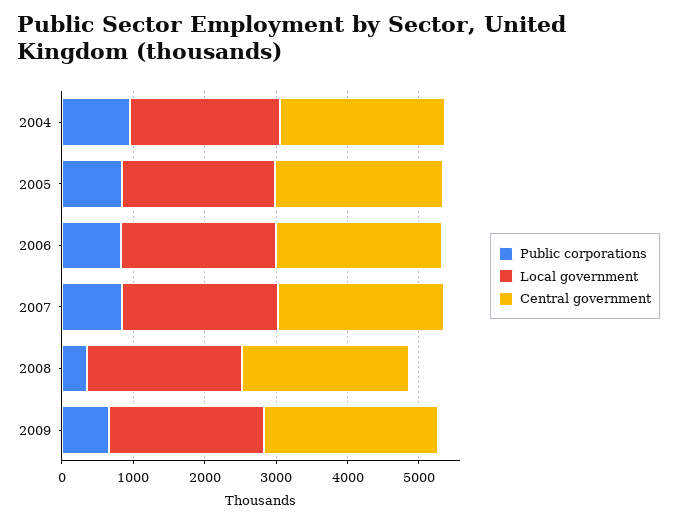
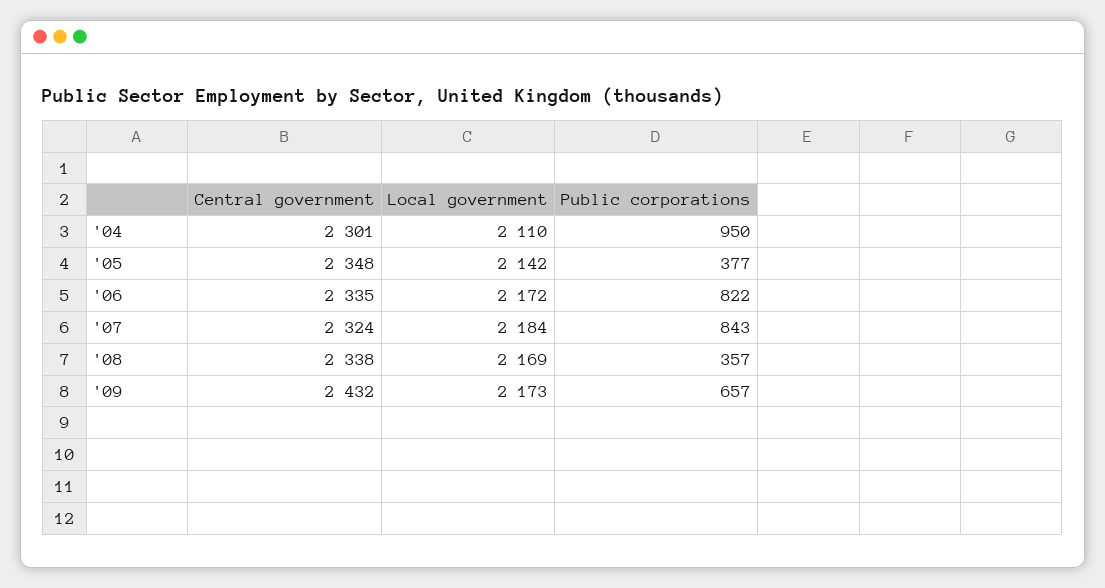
  {
    "Public corporations": {
      "2004": 950,
-     "2005": 800,
+     "2005": 377,
      "2006": 822,
      "2007": 843,
      "2008": 357,
      "2009": 657
    },
    "Local government": {
      "2004": 2110,
      "2005": 2142,
      "2006": 2172,
      "2007": 2184,
      "2008": 2169,
      "2009": 2173
    },
    "Central government": {
      "2004": 2301,
      "2005": 2348,
      "2006": 2335,
      "2007": 2324,
      "2008": 2338,
      "2009": 2432
    }
  }

